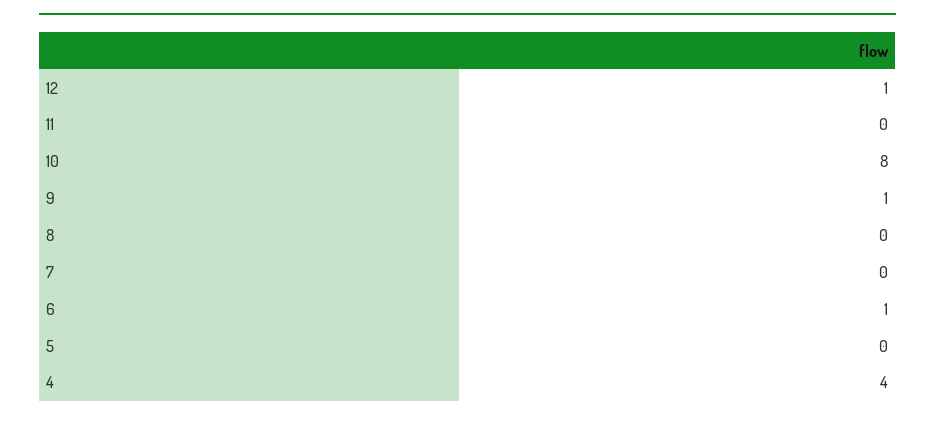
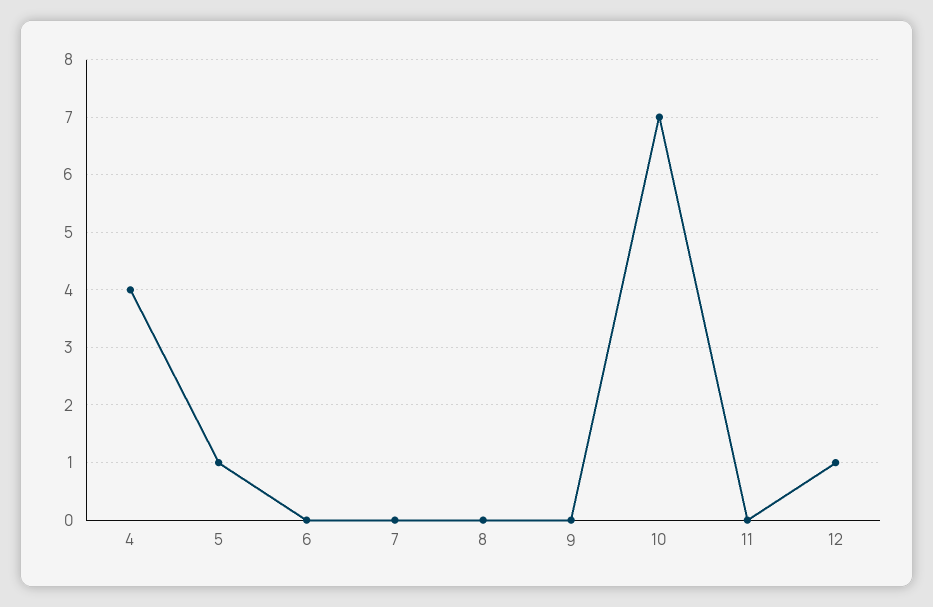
  {
    "12": 1,
    "11": 0,
-   "10": 8,
+   "10": 7,
-   "9": 1,
+   "9": 0,
    "8": 0,
    "7": 0,
-   "6": 1,
+   "6": 0,
-   "5": 0,
+   "5": 1,
    "4": 4
  }

